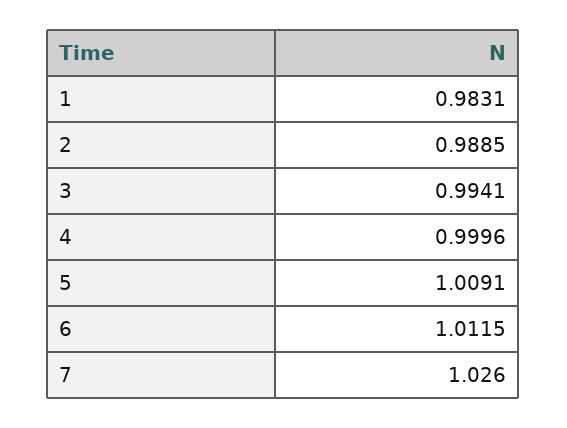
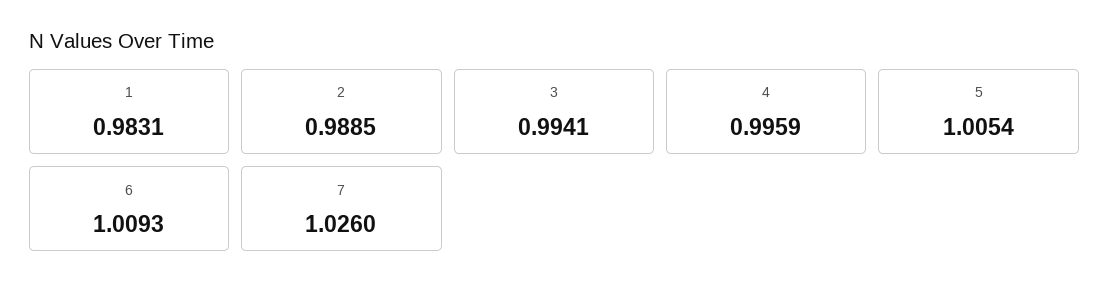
  {
    "1": 0.9831,
    "2": 0.9885,
    "3": 0.9941,
-   "4": 0.9996,
+   "4": 0.9959,
-   "5": 1.0091,
+   "5": 1.0054,
-   "6": 1.0115,
+   "6": 1.0093,
    "7": 1.026
  }

